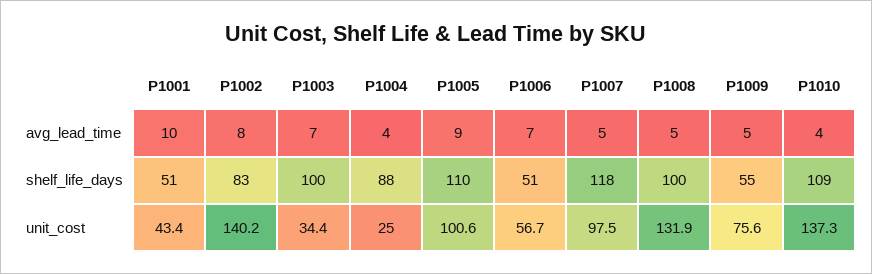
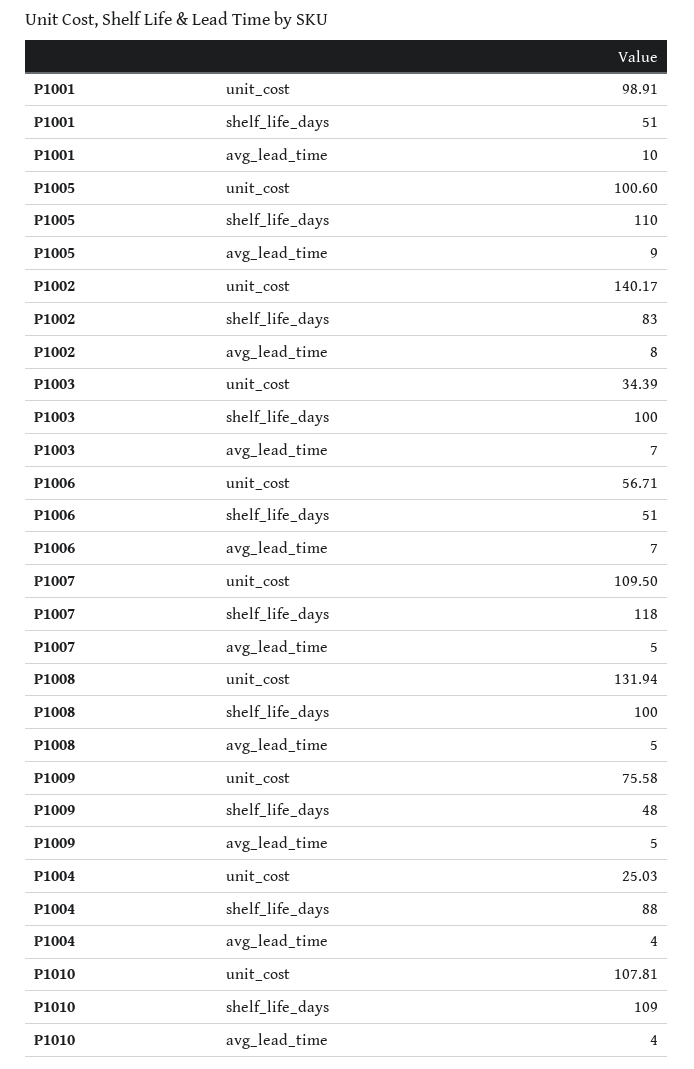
  {
    "P1001": {
      "avg_lead_time": 10,
      "shelf_life_days": 51,
-     "unit_cost": 43.4
+     "unit_cost": 98.91
    },
    "P1002": {
      "avg_lead_time": 8,
      "shelf_life_days": 83,
      "unit_cost": 140.17
    },
    "P1003": {
      "avg_lead_time": 7,
      "shelf_life_days": 100,
      "unit_cost": 34.39
    },
    "P1004": {
      "avg_lead_time": 4,
      "shelf_life_days": 88,
      "unit_cost": 25.03
    },
    "P1005": {
      "avg_lead_time": 9,
      "shelf_life_days": 110,
      "unit_cost": 100.6
    },
    "P1006": {
      "avg_lead_time": 7,
      "shelf_life_days": 51,
      "unit_cost": 56.71
    },
    "P1007": {
      "avg_lead_time": 5,
      "shelf_life_days": 118,
-     "unit_cost": 97.5
+     "unit_cost": 109.5
    },
    "P1008": {
      "avg_lead_time": 5,
      "shelf_life_days": 100,
      "unit_cost": 131.94
    },
    "P1009": {
      "avg_lead_time": 5,
-     "shelf_life_days": 55,
+     "shelf_life_days": 48,
      "unit_cost": 75.58
    },
    "P1010": {
      "avg_lead_time": 4,
      "shelf_life_days": 109,
-     "unit_cost": 137.3
+     "unit_cost": 107.81
    }
  }

